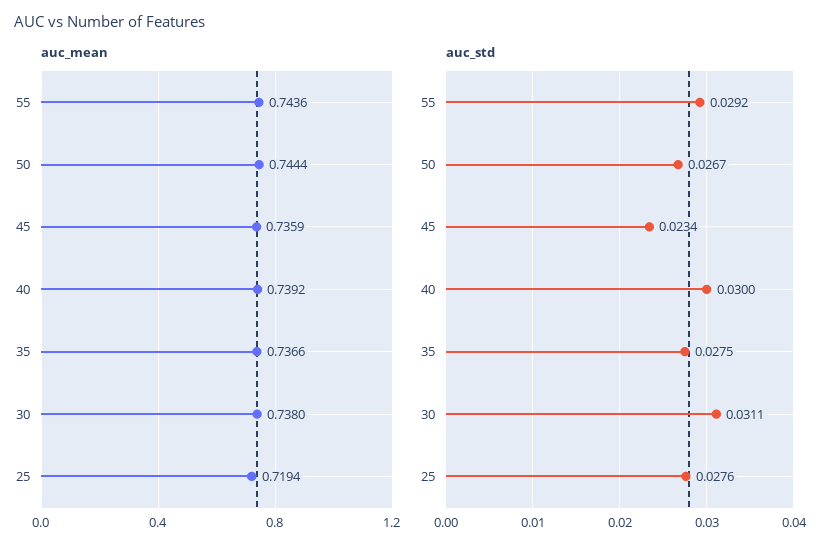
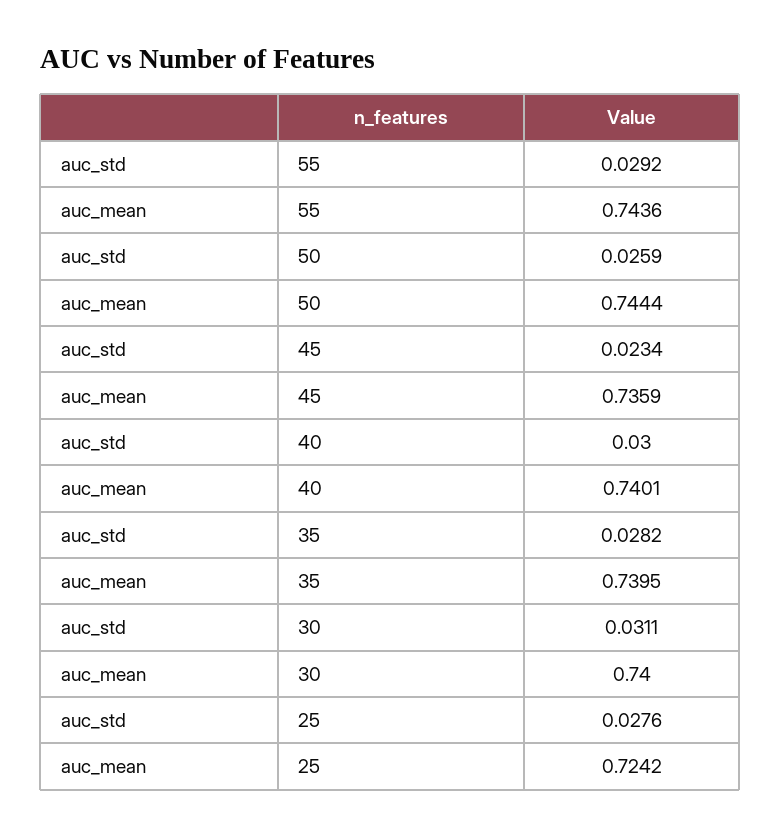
  {
    "auc_mean": {
      "55": 0.7436,
      "50": 0.7444,
      "45": 0.7359,
-     "40": 0.7392,
+     "40": 0.7401,
-     "35": 0.7366,
+     "35": 0.7395,
-     "30": 0.738,
+     "30": 0.74,
-     "25": 0.7194
+     "25": 0.7242
    },
    "auc_std": {
      "55": 0.0292,
-     "50": 0.0267,
+     "50": 0.0259,
      "45": 0.0234,
      "40": 0.03,
-     "35": 0.0275,
+     "35": 0.0282,
      "30": 0.0311,
      "25": 0.0276
    }
  }

